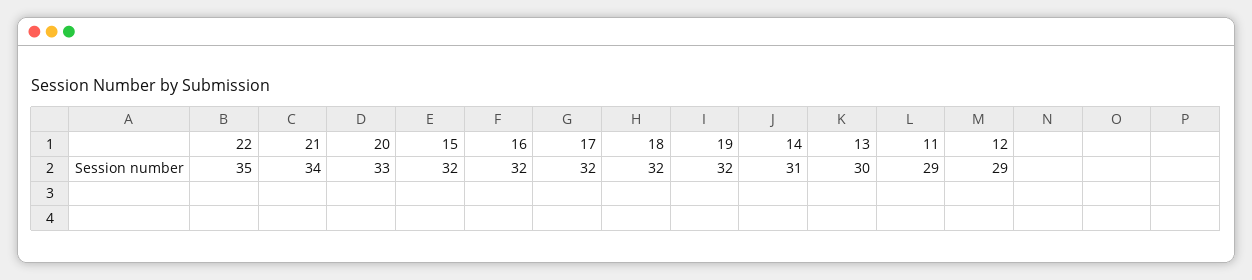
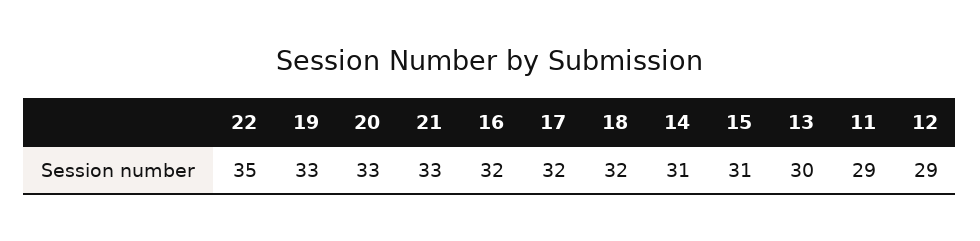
  {
    "22": 35,
-   "21": 34,
+   "21": 33,
    "20": 33,
-   "15": 32,
+   "15": 31,
    "16": 32,
    "17": 32,
    "18": 32,
-   "19": 32,
+   "19": 33,
    "14": 31,
    "13": 30,
    "11": 29,
    "12": 29
  }

